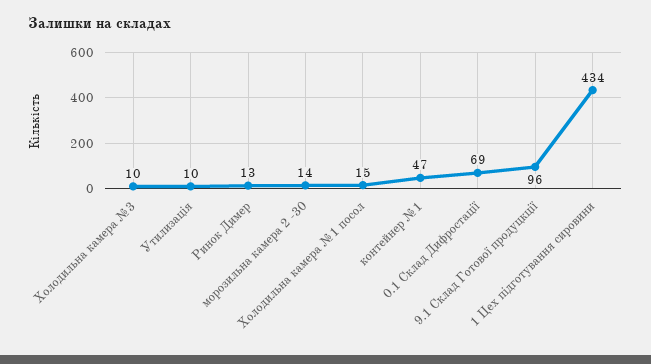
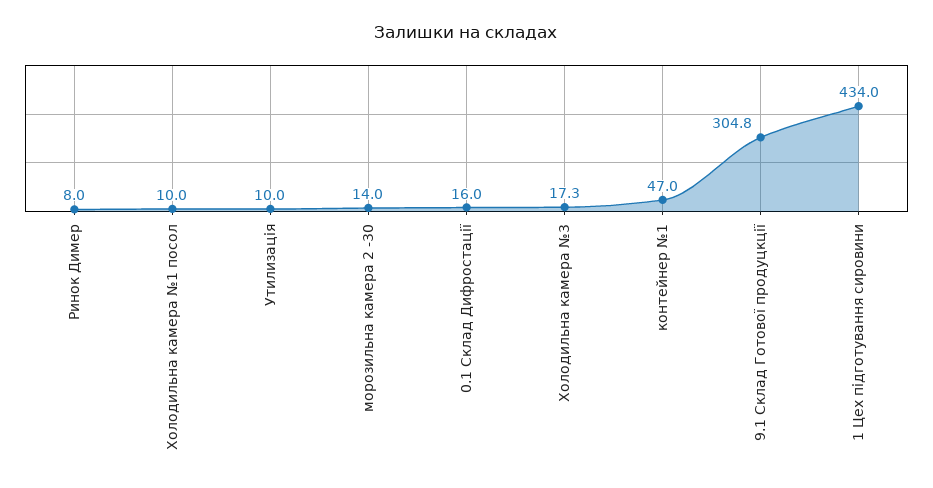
  {
-   "Холодильна камера №3": 10,
+   "Холодильна камера №3": 17.3,
    "Утилизація": 10,
-   "Ринок Димер": 13,
+   "Ринок Димер": 8,
    "морозильна камера 2 -30": 14,
-   "Холодильна камера №1 посол": 15,
+   "Холодильна камера №1 посол": 10,
    "контейнер №1": 47,
-   "0.1 Склад Дифростації": 69,
+   "0.1 Склад Дифростації": 16,
-   "9.1 Склад Готової продуцкції": 96,
+   "9.1 Склад Готової продуцкції": 304.8,
    "1 Цех підготування сировини": 434
  }

